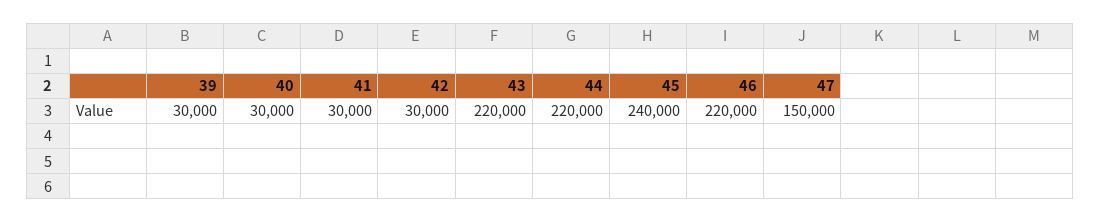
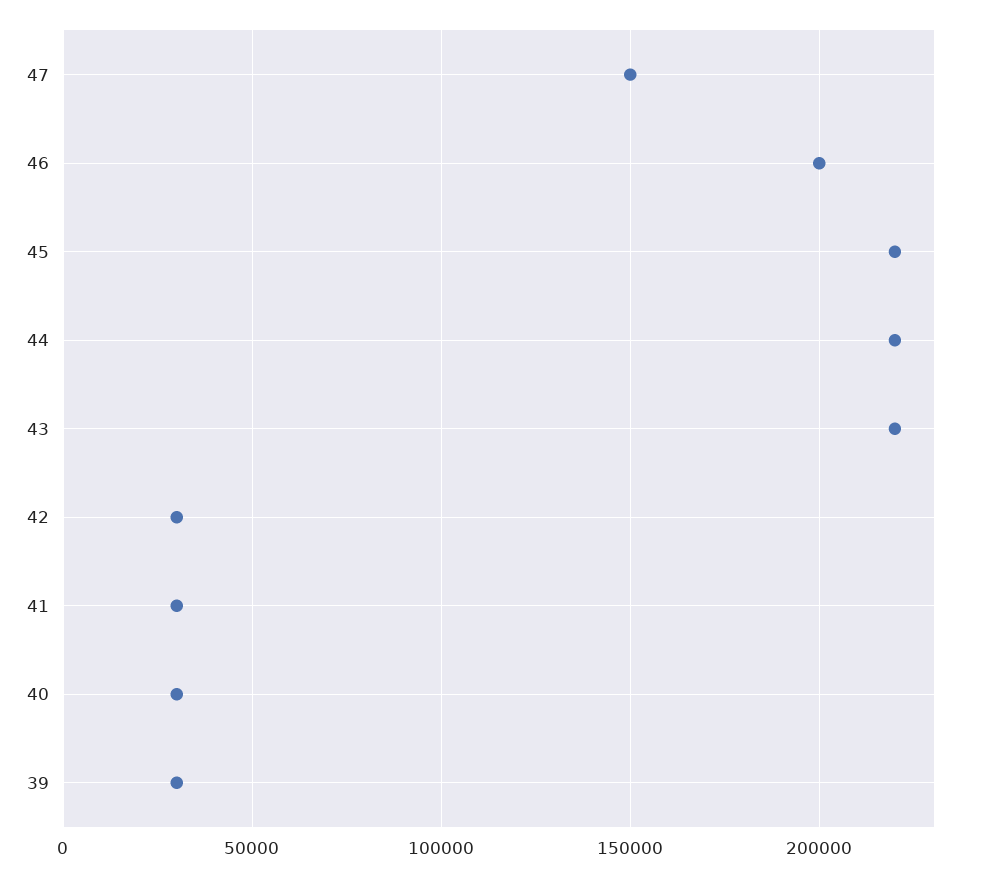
  {
    "39": 30000,
    "40": 30000,
    "41": 30000,
    "42": 30000,
    "43": 220000,
    "44": 220000,
-   "45": 240000,
+   "45": 220000,
-   "46": 220000,
+   "46": 200000,
    "47": 150000
  }

